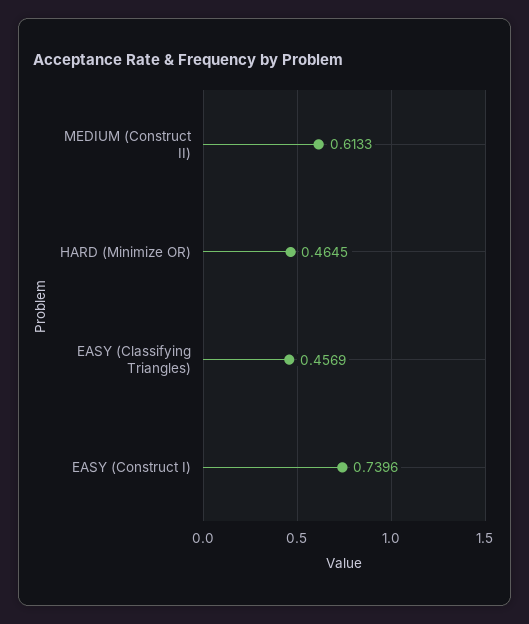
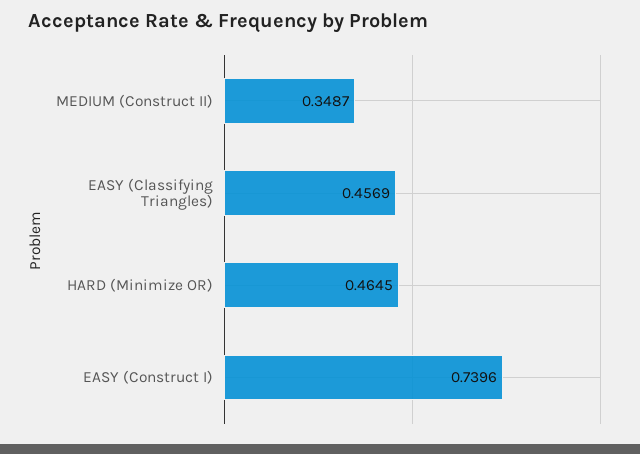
  {
-   "MEDIUM (Construct II)": 0.6133,
+   "MEDIUM (Construct II)": 0.3487,
    "HARD (Minimize OR)": 0.4645,
    "EASY (Classifying Triangles)": 0.4569,
    "EASY (Construct I)": 0.7396
  }

